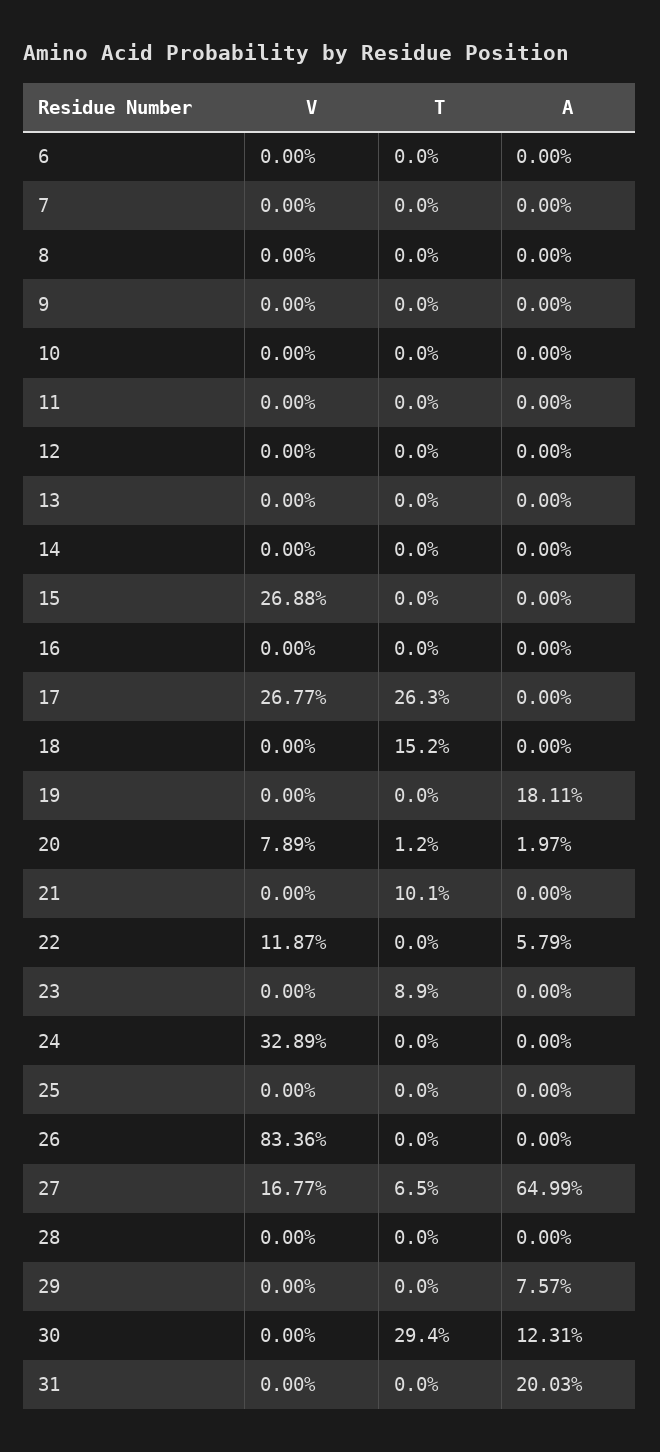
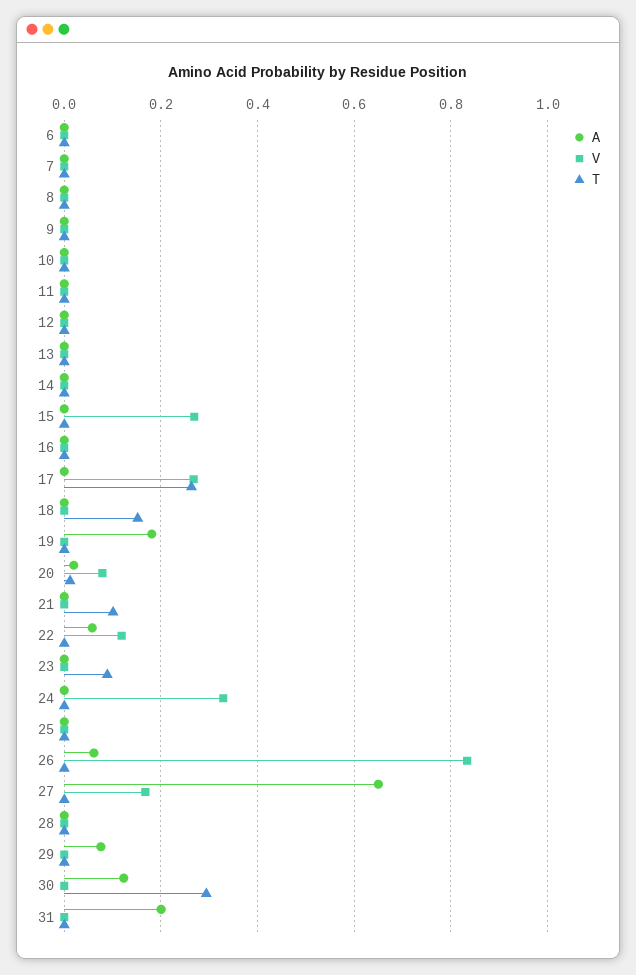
  {
    "V": {
      "6": 0,
      "7": 0,
      "8": 0,
      "9": 0,
      "10": 0,
      "11": 0,
      "12": 0,
      "13": 0,
      "14": 0,
      "15": 0.2688,
      "16": 0,
      "17": 0.2677,
      "18": 0,
      "19": 0,
      "20": 0.0789,
      "21": 0,
      "22": 0.1187,
      "23": 0,
      "24": 0.3289,
      "25": 0,
      "26": 0.8336,
      "27": 0.1677,
      "28": 0,
      "29": 0,
      "30": 0,
      "31": 0
    },
    "T": {
      "6": 0,
      "7": 0,
      "8": 0,
      "9": 0,
      "10": 0,
      "11": 0,
      "12": 0,
      "13": 0,
      "14": 0,
      "15": 0,
      "16": 0,
      "17": 0.263,
      "18": 0.152,
      "19": 0,
      "20": 0.012,
      "21": 0.101,
      "22": 0,
      "23": 0.089,
      "24": 0,
      "25": 0,
      "26": 0,
-     "27": 0.065,
+     "27": 0,
      "28": 0,
      "29": 0,
      "30": 0.294,
      "31": 0
    },
    "A": {
      "6": 0,
      "7": 0,
      "8": 0,
      "9": 0,
      "10": 0,
      "11": 0,
      "12": 0,
      "13": 0,
      "14": 0,
      "15": 0,
      "16": 0,
      "17": 0,
      "18": 0,
      "19": 0.1811,
      "20": 0.0197,
      "21": 0,
      "22": 0.0579,
      "23": 0,
      "24": 0,
      "25": 0,
-     "26": 0,
+     "26": 0.06,
      "27": 0.6499,
      "28": 0,
      "29": 0.0757,
      "30": 0.1231,
      "31": 0.2003
    }
  }

